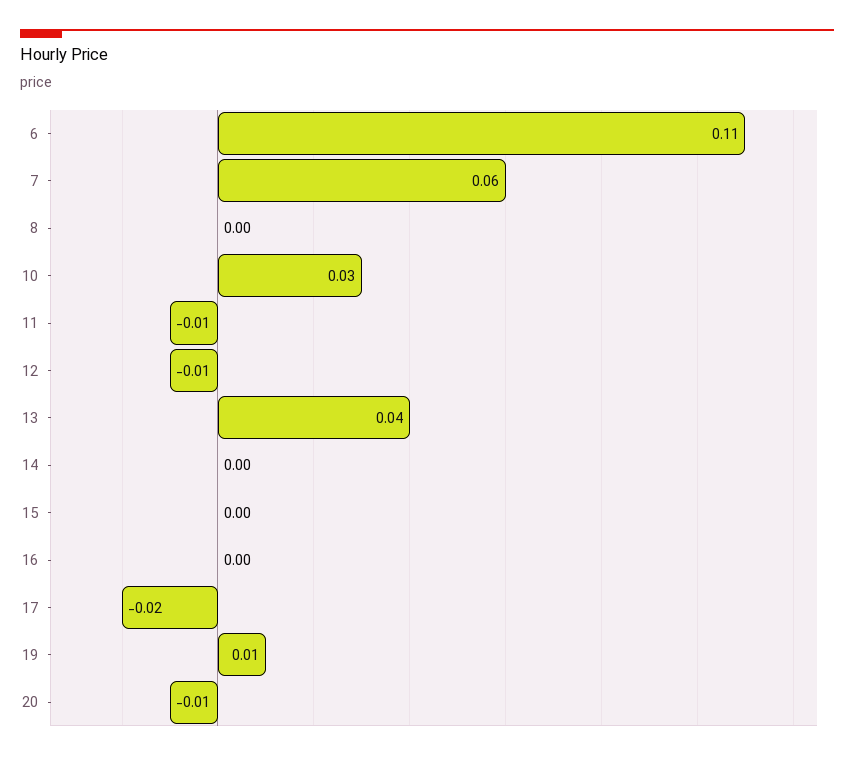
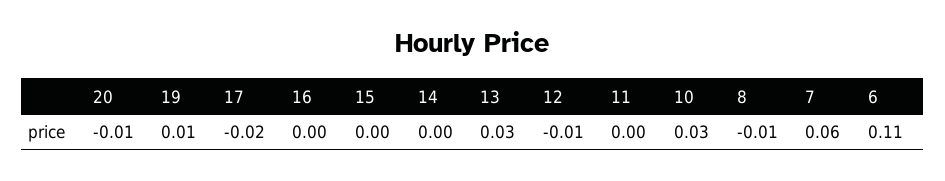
  {
    "6": 0.11,
    "7": 0.06,
-   "8": 0,
+   "8": -0.01,
    "10": 0.03,
-   "11": -0.01,
+   "11": 0,
    "12": -0.01,
-   "13": 0.04,
+   "13": 0.03,
    "14": 0,
    "15": 0,
    "16": 0,
    "17": -0.02,
    "19": 0.01,
    "20": -0.01
  }

